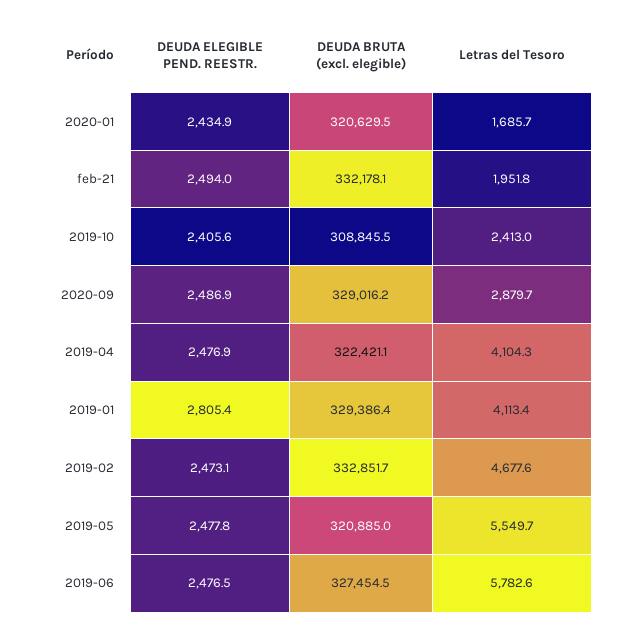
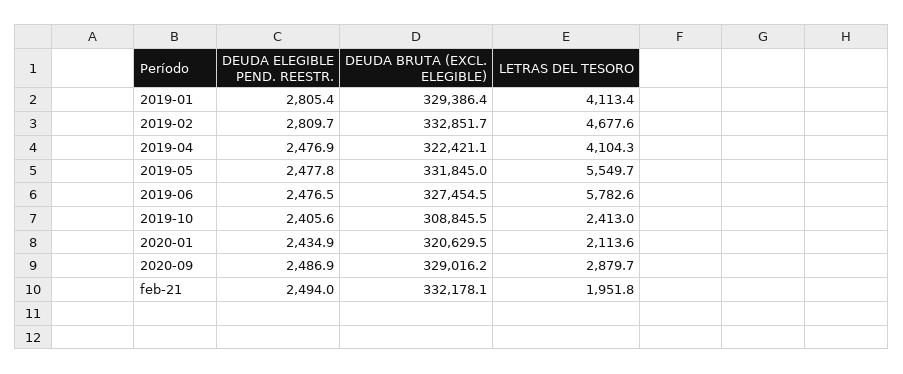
  {
    "DEUDA ELEGIBLE PEND. REESTR.": {
      "2020-01": 2434.9,
      "feb-21": 2494,
      "2019-10": 2405.6,
      "2020-09": 2486.9,
      "2019-04": 2476.9,
      "2019-01": 2805.4,
-     "2019-02": 2473.1,
+     "2019-02": 2809.7,
      "2019-05": 2477.8,
      "2019-06": 2476.5
    },
    "DEUDA BRUTA (excl. elegible)": {
      "2020-01": 320629.5,
      "feb-21": 332178.1,
      "2019-10": 308845.5,
      "2020-09": 329016.2,
      "2019-04": 322421.1,
      "2019-01": 329386.4,
      "2019-02": 332851.7,
-     "2019-05": 320885,
+     "2019-05": 331845,
      "2019-06": 327454.5
    },
    "Letras del Tesoro": {
-     "2020-01": 1685.7,
+     "2020-01": 2113.6,
      "feb-21": 1951.8,
      "2019-10": 2413,
      "2020-09": 2879.7,
      "2019-04": 4104.3,
      "2019-01": 4113.4,
      "2019-02": 4677.6,
      "2019-05": 5549.7,
      "2019-06": 5782.6
    }
  }

